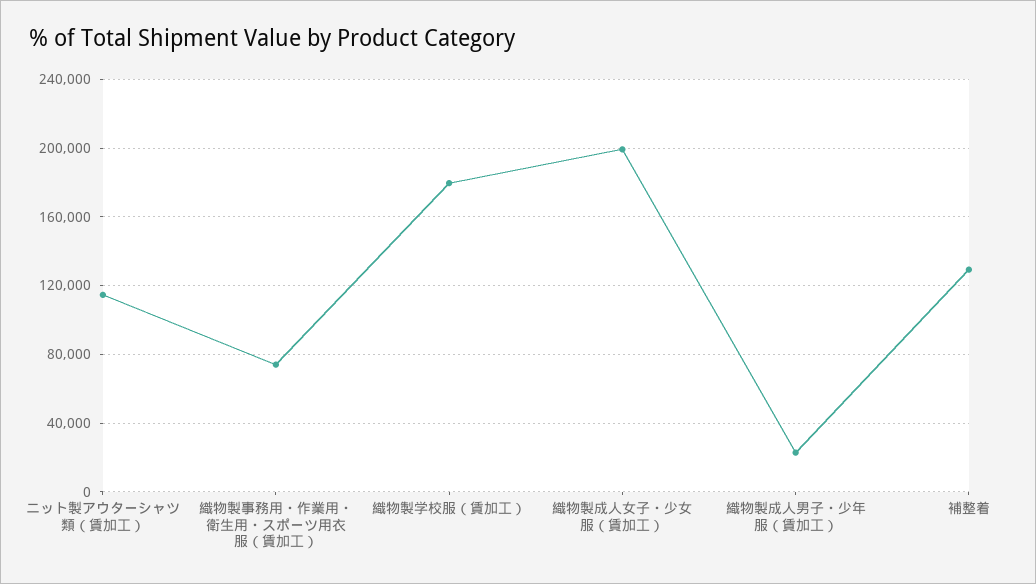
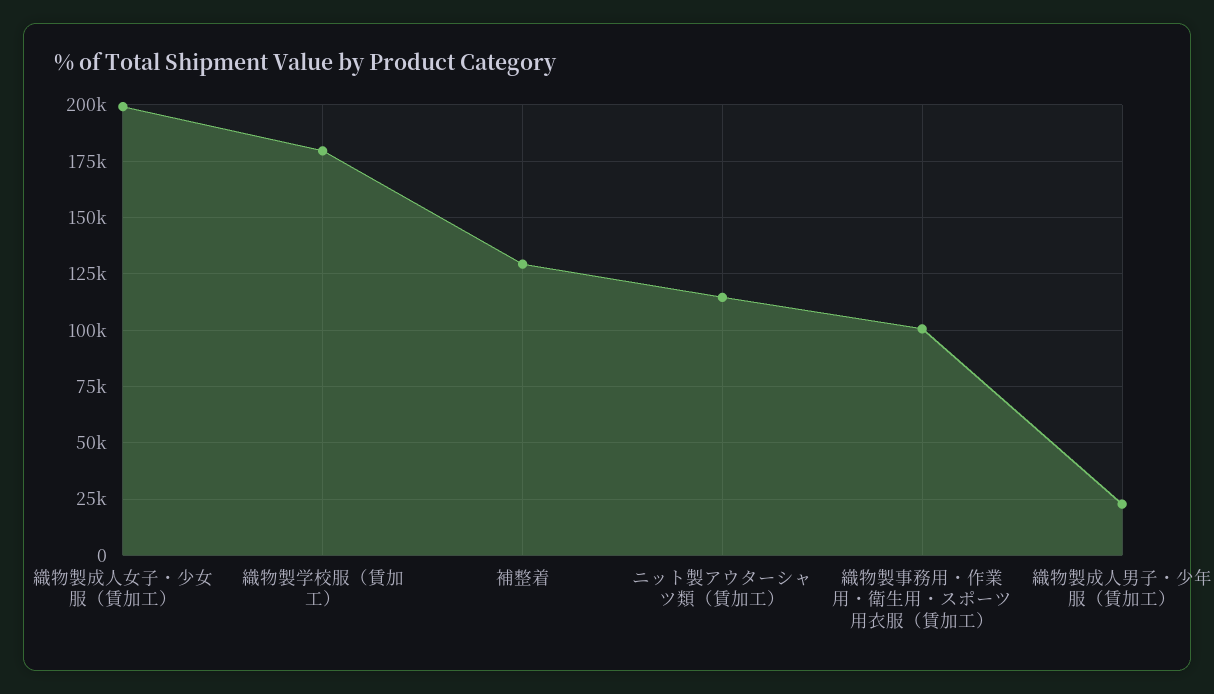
  {
    "ニット製アウターシャツ類（賃加工）": 115000,
-   "織物製事務用・作業用・衛生用・スポーツ用衣服（賃加工）": 75000,
+   "織物製事務用・作業用・衛生用・スポーツ用衣服（賃加工）": 100000,
    "織物製学校服（賃加工）": 180000,
    "織物製成人女子・少女服（賃加工）": 200000,
    "織物製成人男子・少年服（賃加工）": 25000,
    "補整着": 130000
  }

